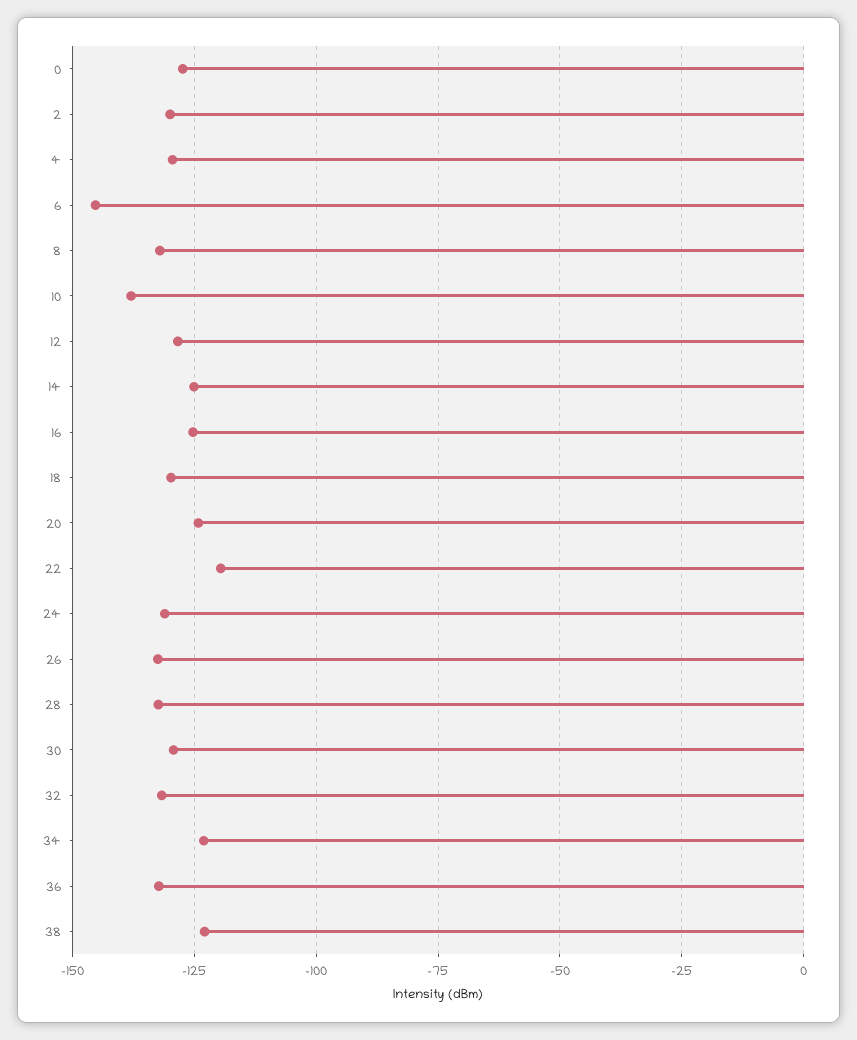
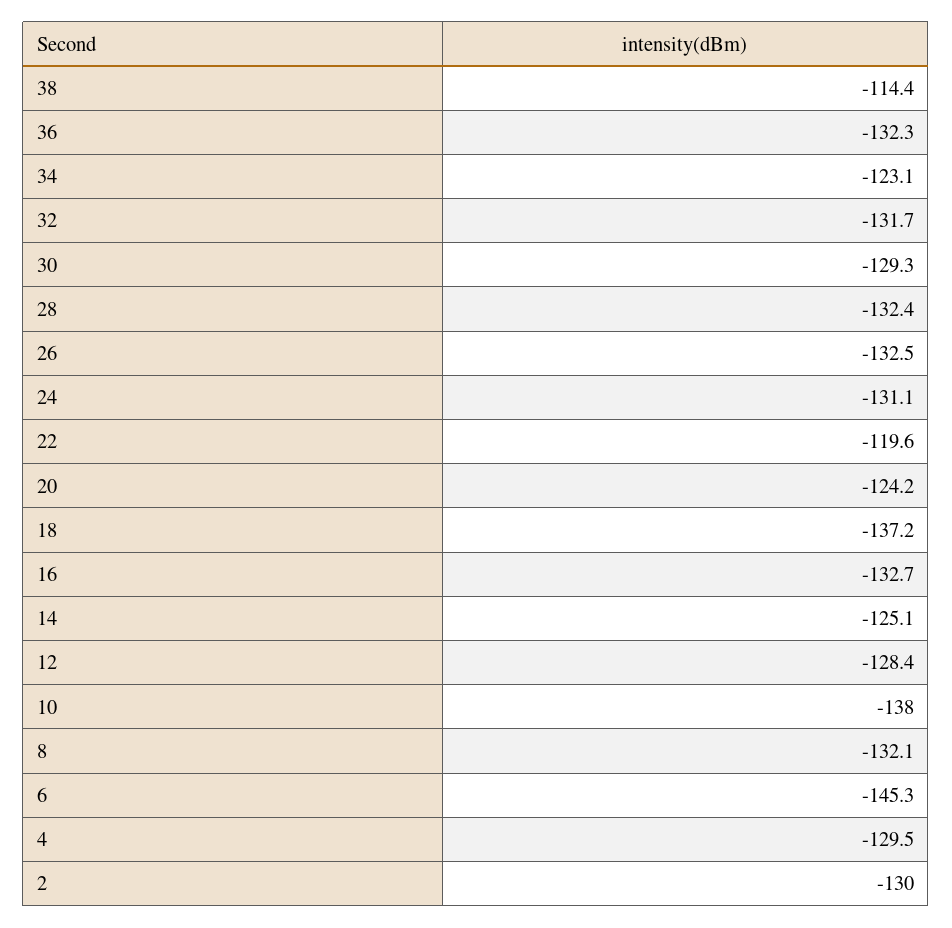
  {
-   "0": -127.5,
    "2": -130,
    "4": -129.5,
    "6": -145.3,
    "8": -132.1,
    "10": -138,
    "12": -128.4,
    "14": -125.1,
-   "16": -125,
+   "16": -132.7,
-   "18": -130,
+   "18": -137.2,
    "20": -124.2,
    "22": -119.6,
    "24": -131.1,
    "26": -132.5,
    "28": -132.4,
    "30": -129.3,
    "32": -131.7,
    "34": -123.1,
    "36": -132.3,
-   "38": -122.5
+   "38": -114.4
  }

